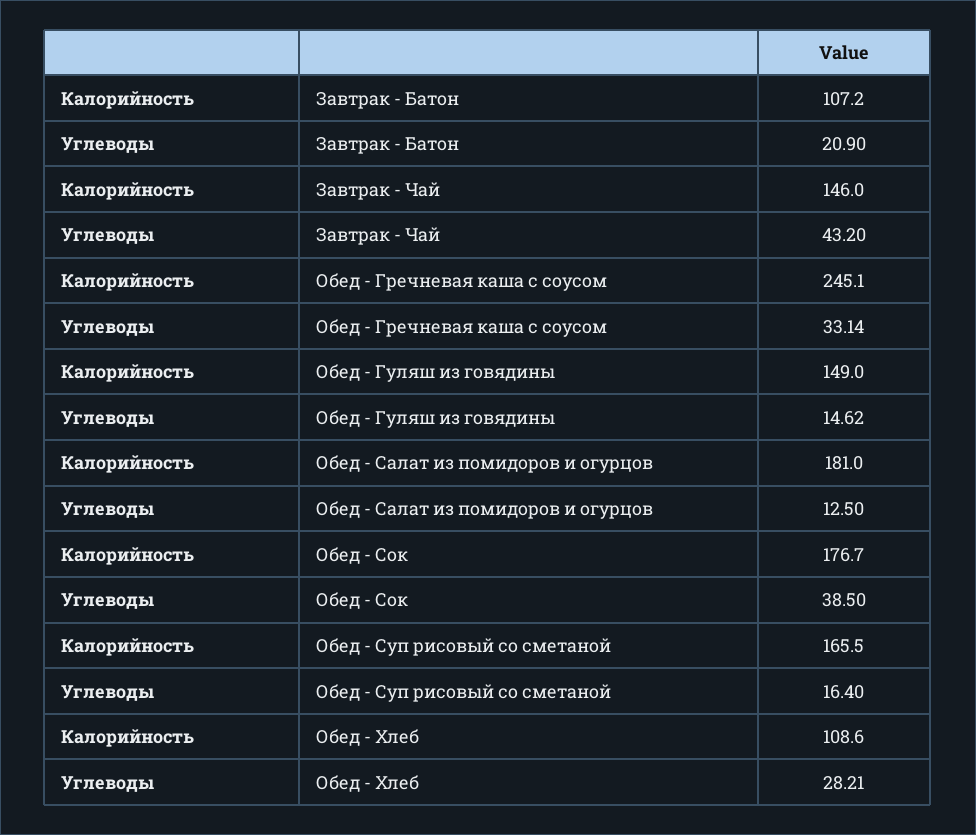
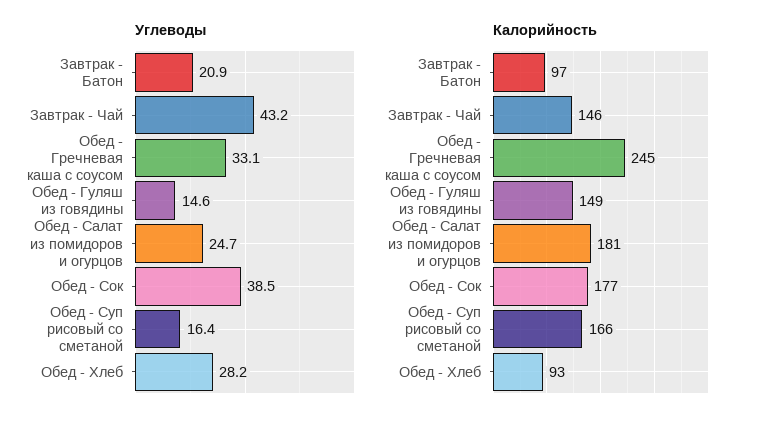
  {
    "Калорийность": {
-     "Завтрак - Батон": 107.2,
+     "Завтрак - Батон": 97,
      "Завтрак - Чай": 146,
      "Обед - Гречневая каша с соусом": 245.1,
      "Обед - Гуляш из говядины": 149,
      "Обед - Салат из помидоров и огурцов": 181,
      "Обед - Сок": 176.7,
      "Обед - Суп рисовый со сметаной": 165.5,
-     "Обед - Хлеб": 108.6
+     "Обед - Хлеб": 93
    },
    "Углеводы": {
      "Завтрак - Батон": 20.9,
      "Завтрак - Чай": 43.2,
      "Обед - Гречневая каша с соусом": 33.14,
      "Обед - Гуляш из говядины": 14.62,
-     "Обед - Салат из помидоров и огурцов": 12.5,
+     "Обед - Салат из помидоров и огурцов": 24.7,
      "Обед - Сок": 38.5,
      "Обед - Суп рисовый со сметаной": 16.4,
      "Обед - Хлеб": 28.21
    }
  }

